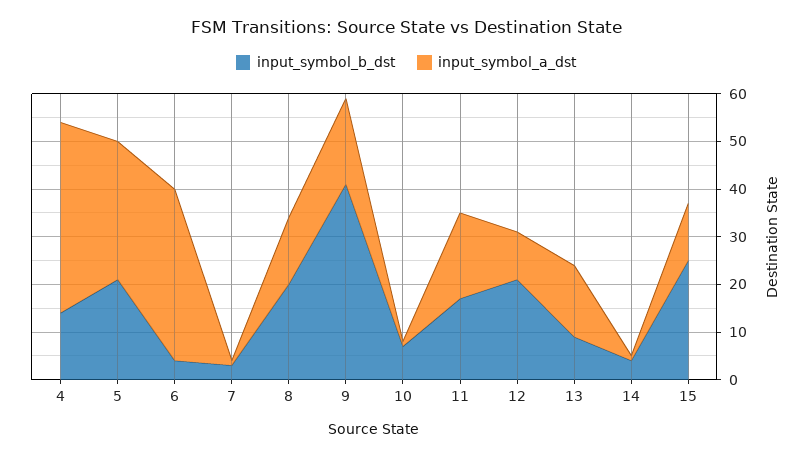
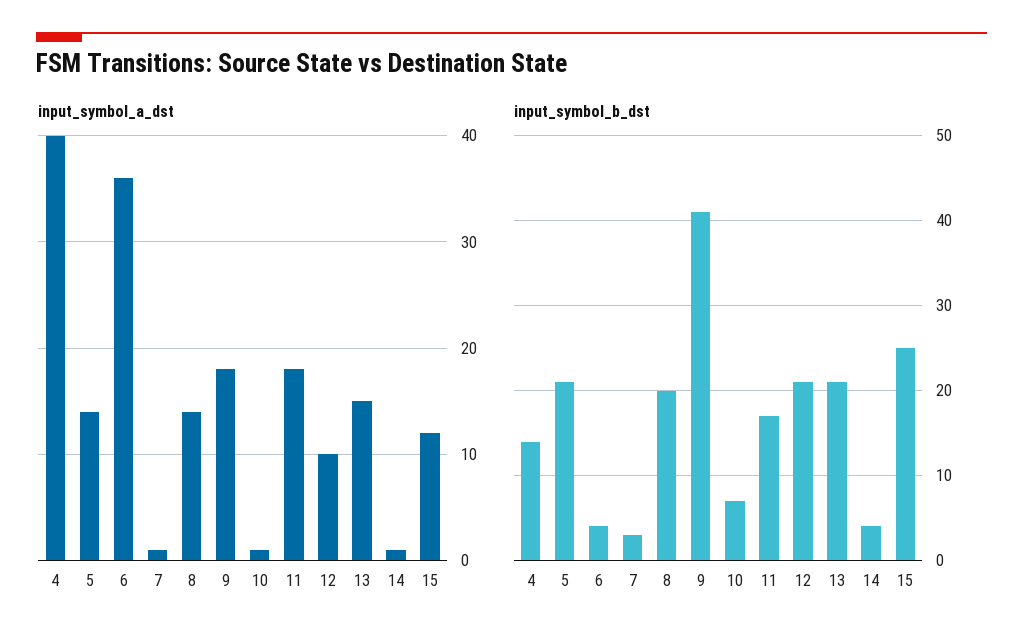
  {
    "input_symbol_b_dst": {
      "4": 14,
      "5": 21,
      "6": 4,
      "7": 3,
      "8": 20,
      "9": 41,
      "10": 7,
      "11": 17,
      "12": 21,
-     "13": 10,
+     "13": 21,
      "14": 4,
      "15": 25
    },
    "input_symbol_a_dst": {
      "4": 40,
-     "5": 30,
+     "5": 14,
      "6": 36,
      "7": 1,
      "8": 14,
      "9": 18,
      "10": 1,
      "11": 18,
      "12": 10,
      "13": 15,
      "14": 1,
      "15": 12
    }
  }

